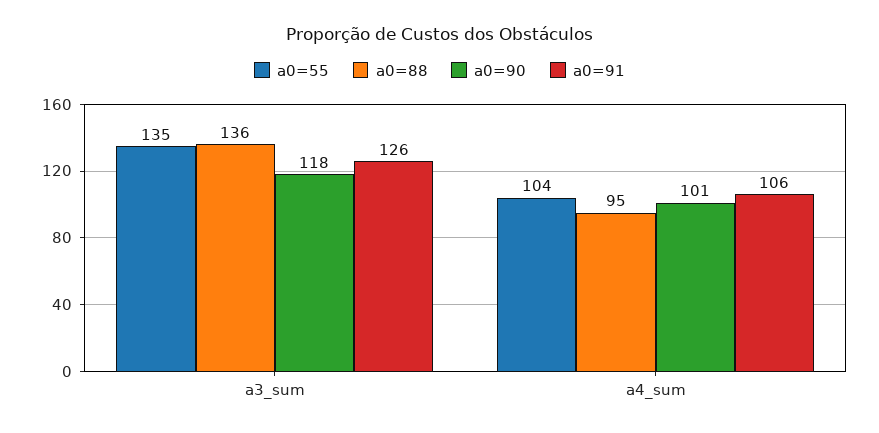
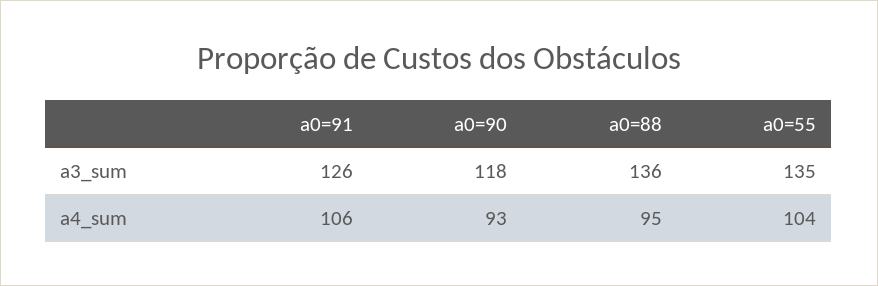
  {
    "a0=55": {
      "a3_sum": 135,
      "a4_sum": 104
    },
    "a0=88": {
      "a3_sum": 136,
      "a4_sum": 95
    },
    "a0=90": {
      "a3_sum": 118,
-     "a4_sum": 101
+     "a4_sum": 93
    },
    "a0=91": {
      "a3_sum": 126,
      "a4_sum": 106
    }
  }

